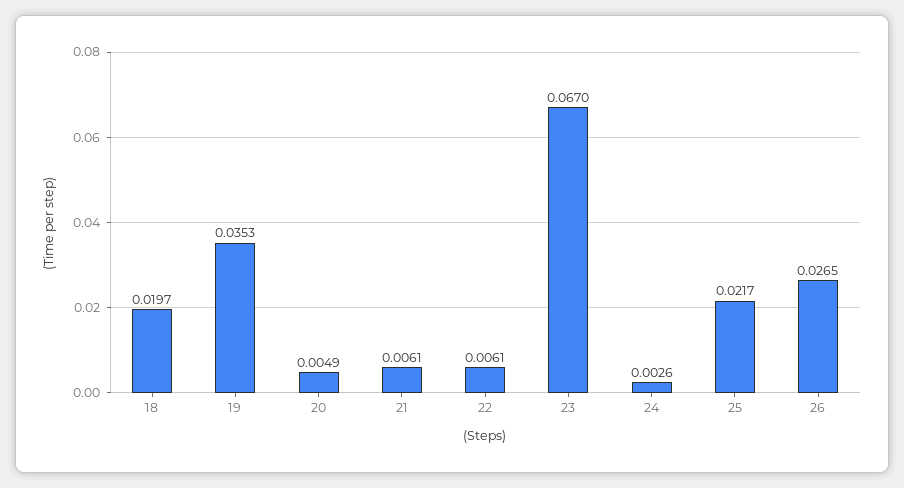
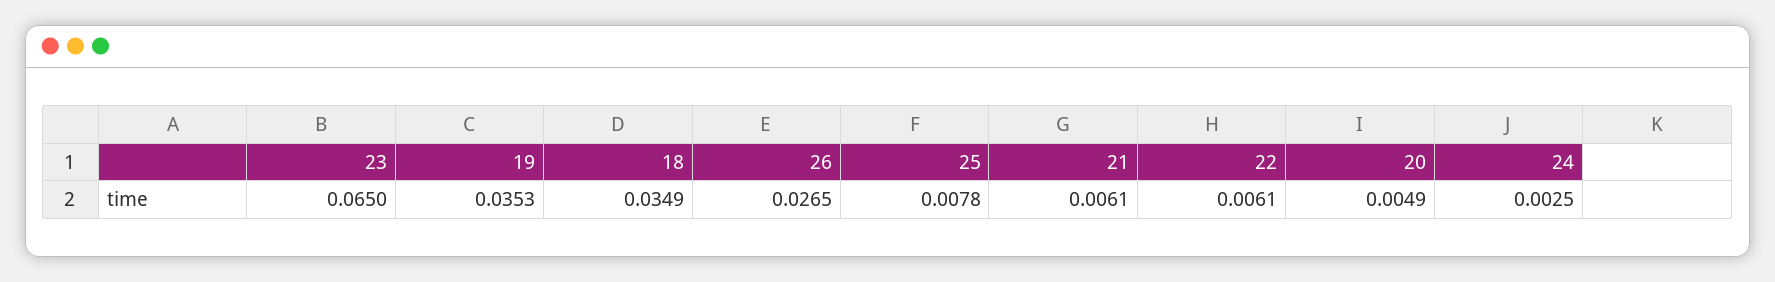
  {
-   "18": 0.0197,
+   "18": 0.0349,
    "19": 0.0353,
    "20": 0.0049,
    "21": 0.0061,
    "22": 0.0061,
-   "23": 0.067,
+   "23": 0.065,
-   "24": 0.0026,
+   "24": 0.0025,
-   "25": 0.0217,
+   "25": 0.0078,
    "26": 0.0265
  }

